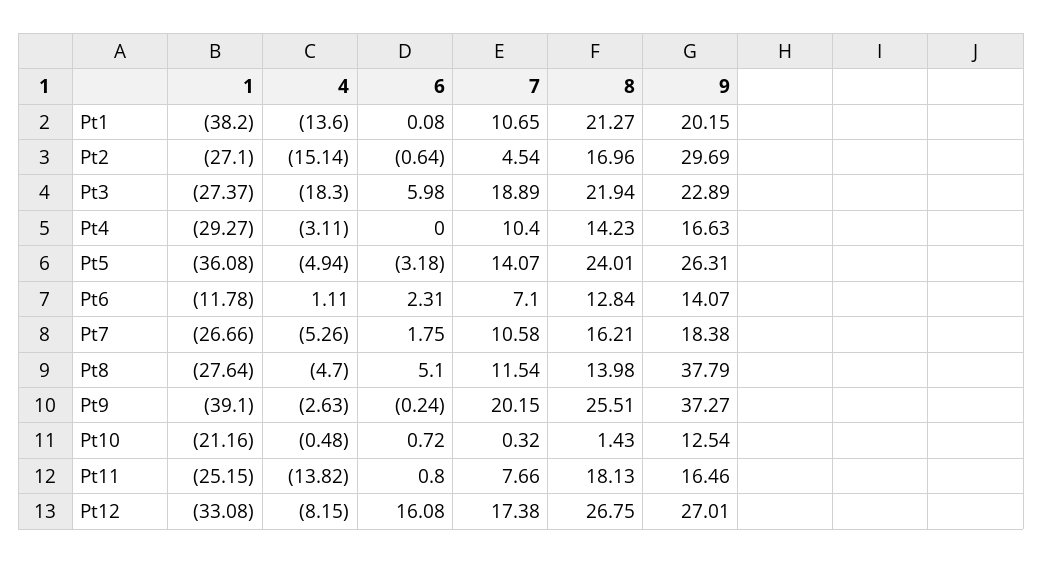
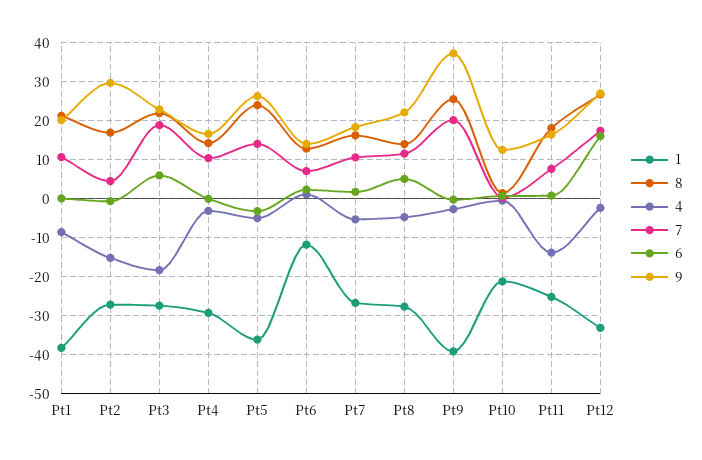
  {
    "1": {
      "Pt1": -38.2,
      "Pt2": -27.1,
      "Pt3": -27.37,
      "Pt4": -29.27,
      "Pt5": -36.08,
      "Pt6": -11.78,
      "Pt7": -26.66,
      "Pt8": -27.64,
      "Pt9": -39.1,
      "Pt10": -21.16,
      "Pt11": -25.15,
      "Pt12": -33.08
    },
    "4": {
-     "Pt1": -13.6,
+     "Pt1": -8,
      "Pt2": -15.14,
      "Pt3": -18.3,
      "Pt4": -3.11,
      "Pt5": -4.94,
      "Pt6": 1.11,
      "Pt7": -5.26,
      "Pt8": -4.7,
      "Pt9": -2.63,
      "Pt10": -0.48,
      "Pt11": -13.82,
-     "Pt12": -8.15
+     "Pt12": -2
    },
    "6": {
      "Pt1": 0.08,
      "Pt2": -0.64,
      "Pt3": 5.98,
      "Pt4": 0,
      "Pt5": -3.18,
      "Pt6": 2.31,
      "Pt7": 1.75,
      "Pt8": 5.1,
      "Pt9": -0.24,
      "Pt10": 0.72,
      "Pt11": 0.8,
      "Pt12": 16.08
    },
    "7": {
      "Pt1": 10.65,
      "Pt2": 4.54,
      "Pt3": 18.89,
      "Pt4": 10.4,
      "Pt5": 14.07,
      "Pt6": 7.1,
      "Pt7": 10.58,
      "Pt8": 11.54,
      "Pt9": 20.15,
      "Pt10": 0.32,
      "Pt11": 7.66,
      "Pt12": 17.38
    },
    "8": {
      "Pt1": 21.27,
      "Pt2": 16.96,
      "Pt3": 21.94,
      "Pt4": 14.23,
      "Pt5": 24.01,
      "Pt6": 12.84,
      "Pt7": 16.21,
      "Pt8": 13.98,
      "Pt9": 25.51,
      "Pt10": 1.43,
      "Pt11": 18.13,
      "Pt12": 26.75
    },
    "9": {
      "Pt1": 20.15,
      "Pt2": 29.69,
      "Pt3": 22.89,
      "Pt4": 16.63,
      "Pt5": 26.31,
      "Pt6": 14.07,
      "Pt7": 18.38,
-     "Pt8": 37.79,
+     "Pt8": 22,
      "Pt9": 37.27,
      "Pt10": 12.54,
      "Pt11": 16.46,
      "Pt12": 27.01
    }
  }

